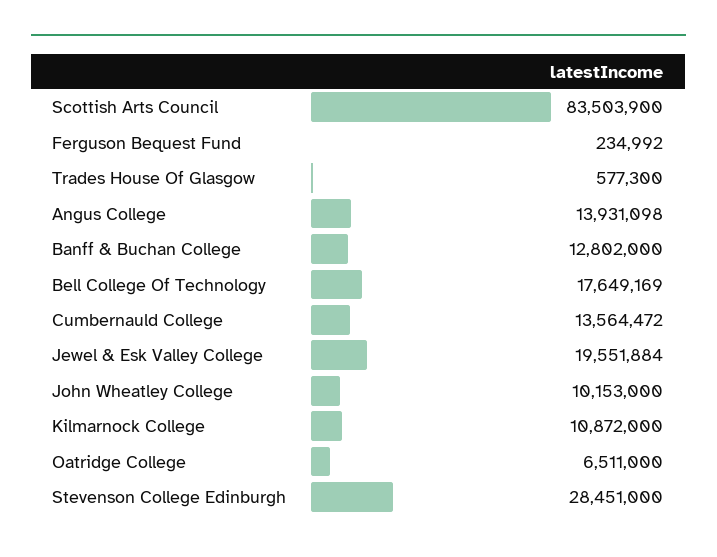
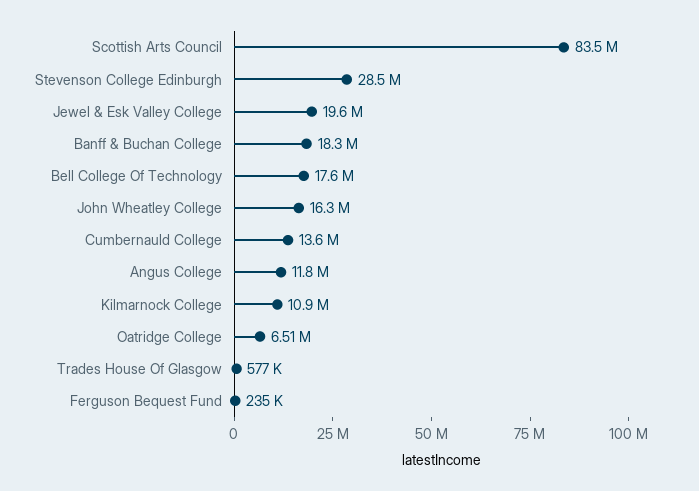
  {
    "Scottish Arts Council": 83503900,
    "Ferguson Bequest Fund": 234992,
    "Trades House Of Glasgow": 577300,
-   "Angus College": 13931098,
+   "Angus College": 11800000,
-   "Banff & Buchan College": 12802000,
+   "Banff & Buchan College": 18300000,
    "Bell College Of Technology": 17649169,
    "Cumbernauld College": 13564472,
    "Jewel & Esk Valley College": 19551884,
-   "John Wheatley College": 10153000,
+   "John Wheatley College": 16300000,
    "Kilmarnock College": 10872000,
    "Oatridge College": 6511000,
    "Stevenson College Edinburgh": 28451000
  }

